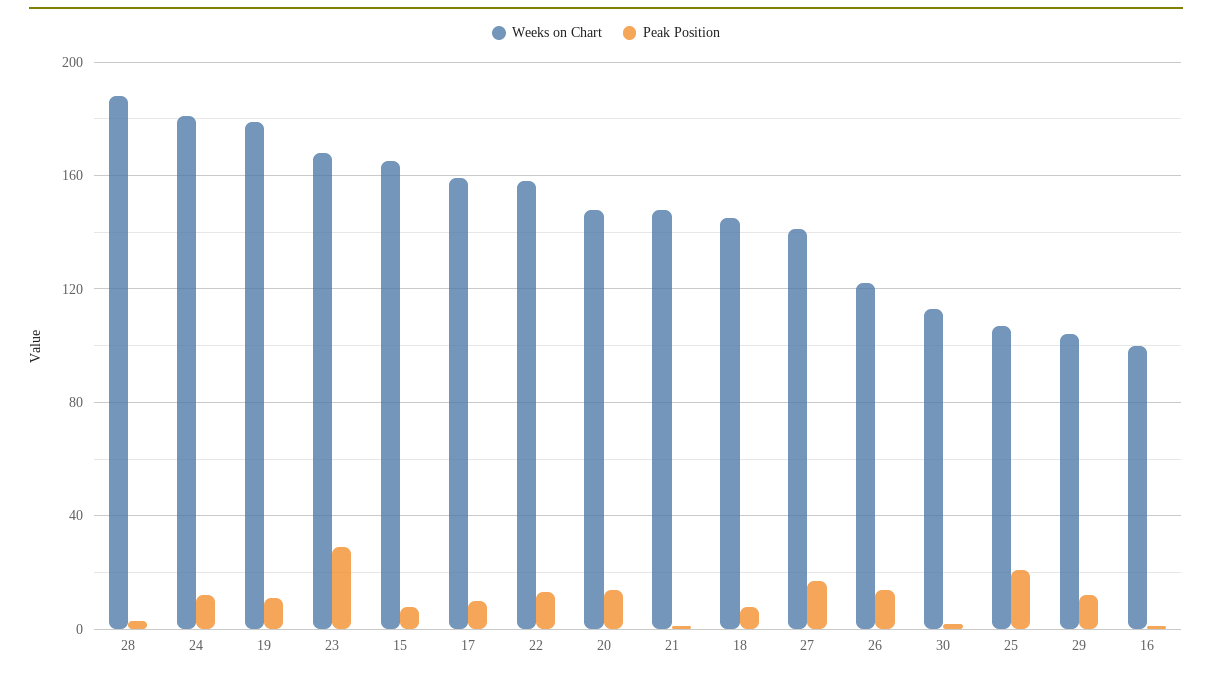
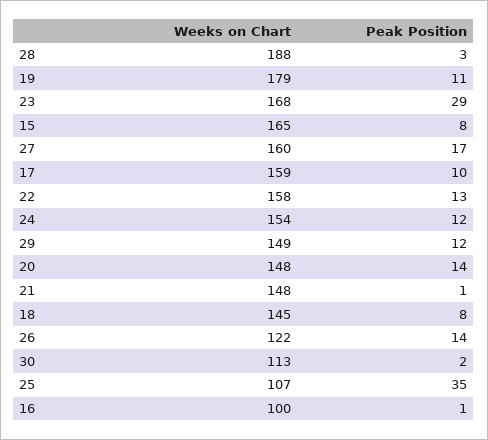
  {
    "Weeks on Chart": {
      "28": 188,
-     "24": 180,
+     "24": 154,
      "19": 179,
      "23": 168,
      "15": 165,
      "17": 159,
      "22": 158,
      "20": 148,
      "21": 148,
      "18": 145,
-     "27": 140,
+     "27": 160,
      "26": 122,
      "30": 113,
      "25": 107,
-     "29": 105,
+     "29": 149,
      "16": 100
    },
    "Peak Position": {
      "28": 3,
      "24": 12,
      "19": 11,
      "23": 29,
      "15": 8,
      "17": 10,
      "22": 13,
      "20": 14,
      "21": 1,
      "18": 8,
      "27": 17,
      "26": 14,
      "30": 2,
-     "25": 20,
+     "25": 35,
      "29": 12,
      "16": 1
    }
  }

